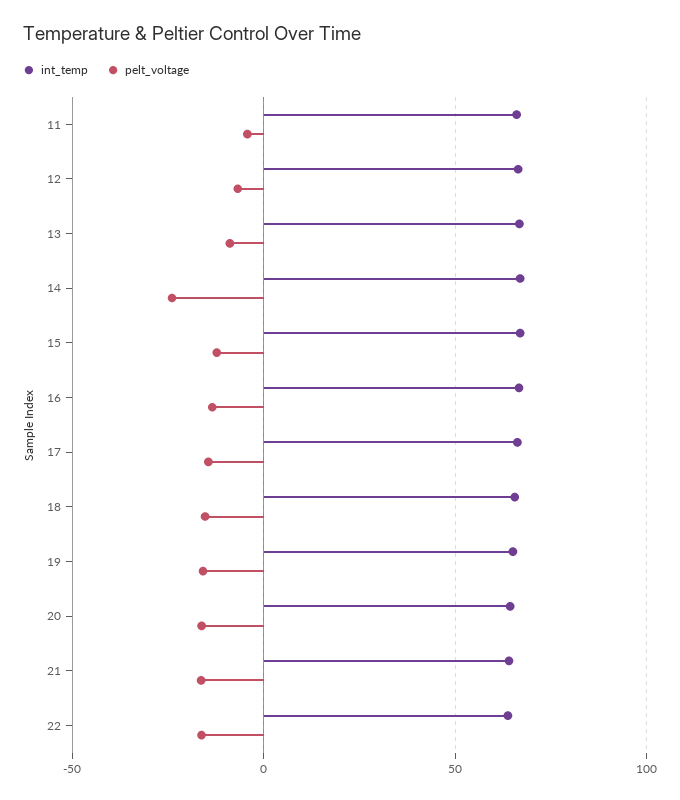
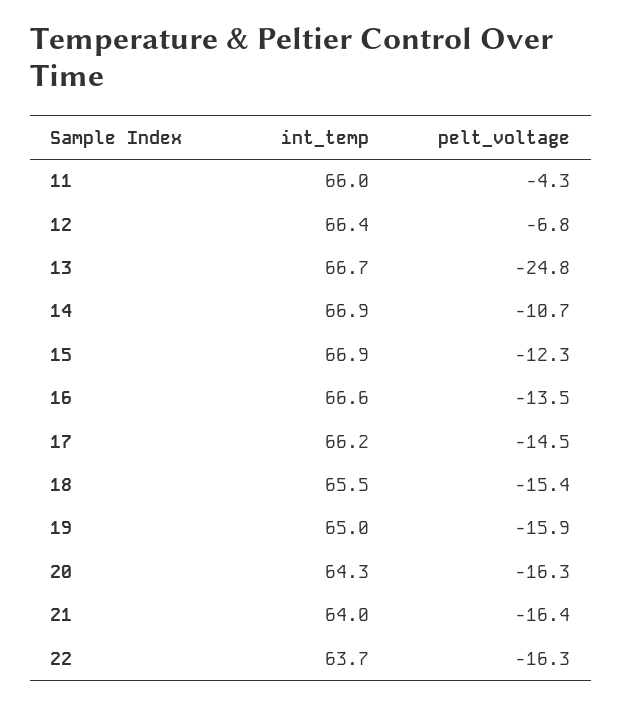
  {
    "int_temp": {
      "11": 66,
      "12": 66.4,
      "13": 66.7,
      "14": 66.9,
      "15": 66.9,
      "16": 66.6,
      "17": 66.2,
      "18": 65.5,
      "19": 65,
      "20": 64.3,
      "21": 64,
      "22": 63.7
    },
    "pelt_voltage": {
      "11": -4.3,
      "12": -6.8,
-     "13": -10,
+     "13": -24.8,
-     "14": -25,
+     "14": -10.7,
      "15": -12.3,
      "16": -13.5,
      "17": -14.5,
      "18": -15.4,
      "19": -15.9,
      "20": -16.3,
      "21": -16.4,
      "22": -16.3
    }
  }

